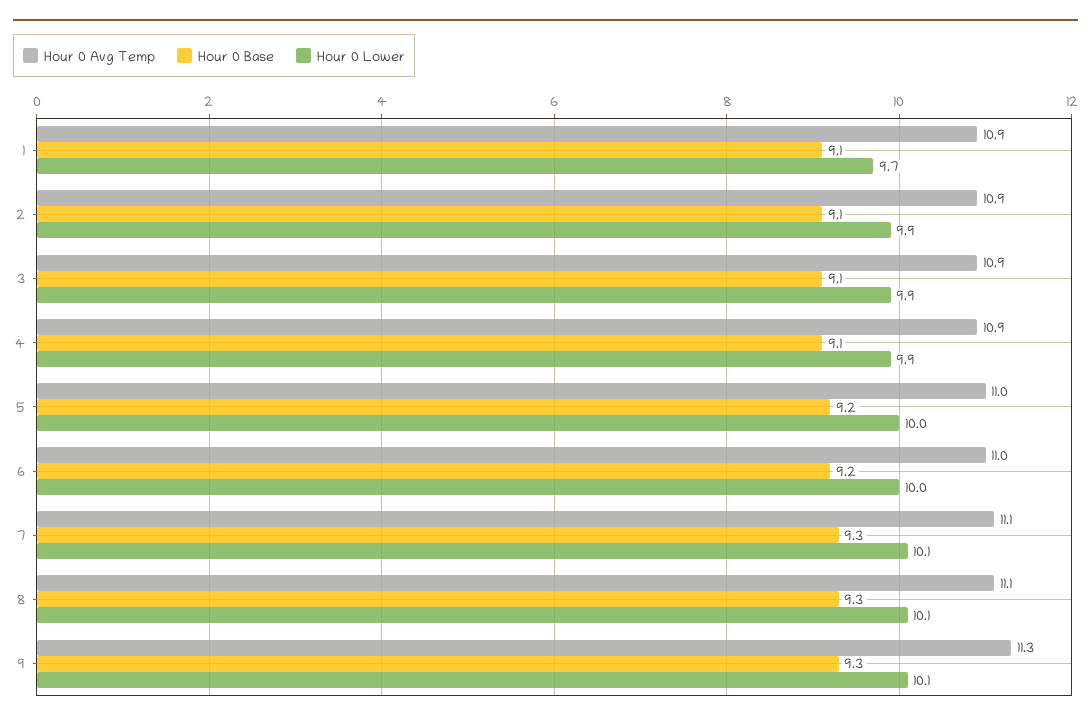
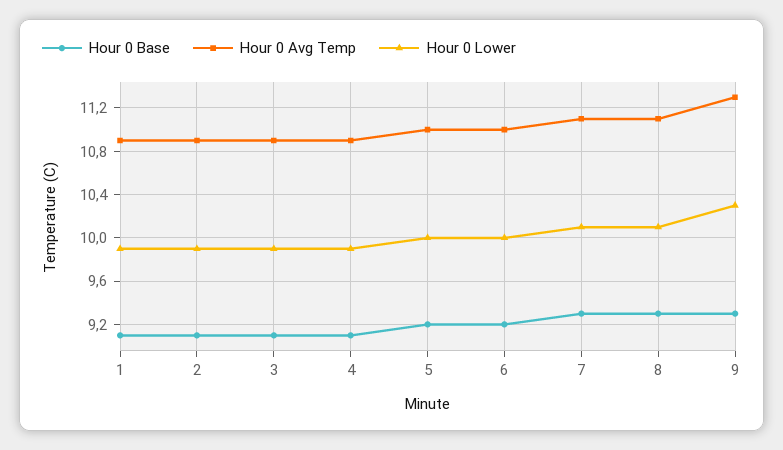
  {
    "Hour 0 Avg Temp": {
      "1": 10.9,
      "2": 10.9,
      "3": 10.9,
      "4": 10.9,
      "5": 11,
      "6": 11,
      "7": 11.1,
      "8": 11.1,
      "9": 11.3
    },
    "Hour 0 Base": {
      "1": 9.1,
      "2": 9.1,
      "3": 9.1,
      "4": 9.1,
      "5": 9.2,
      "6": 9.2,
      "7": 9.3,
      "8": 9.3,
      "9": 9.3
    },
    "Hour 0 Lower": {
-     "1": 9.7,
+     "1": 9.9,
      "2": 9.9,
      "3": 9.9,
      "4": 9.9,
      "5": 10,
      "6": 10,
      "7": 10.1,
      "8": 10.1,
-     "9": 10.1
+     "9": 10.3
    }
  }

